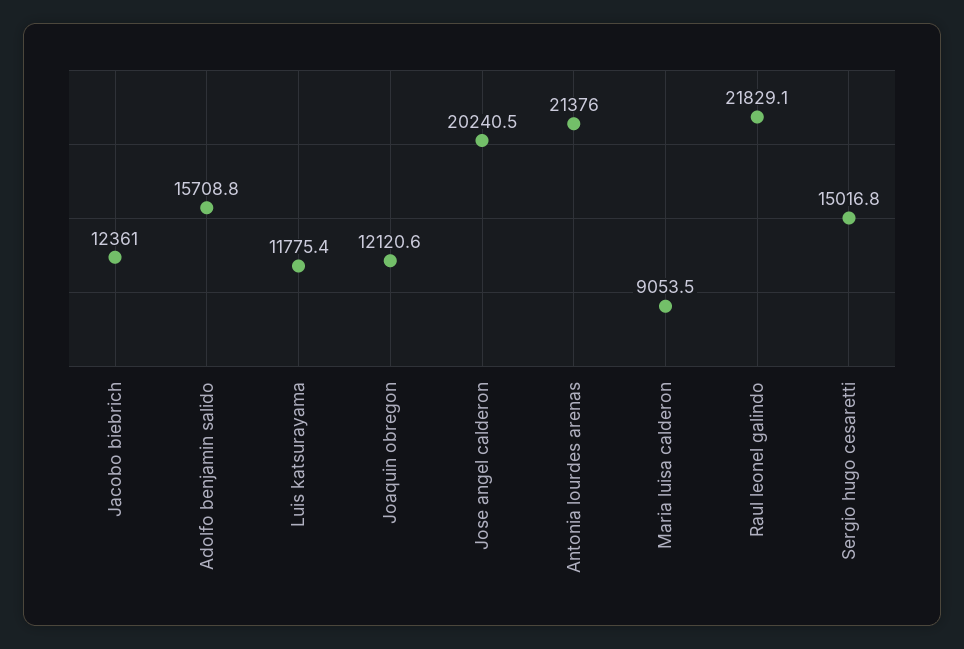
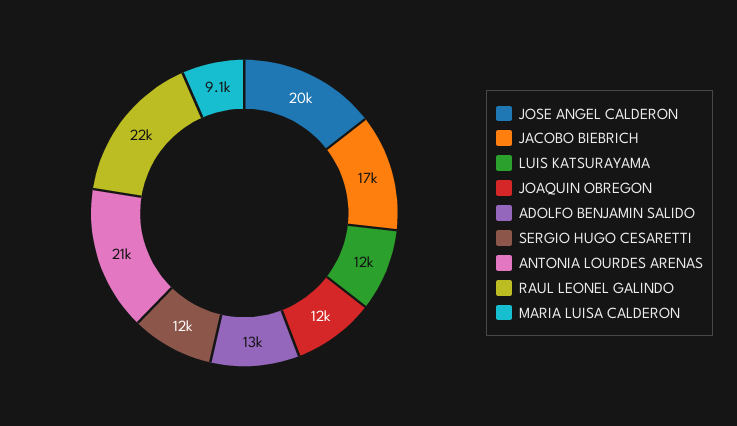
  {
-   "Jacobo biebrich": 12361,
+   "Jacobo biebrich": 17000,
-   "Adolfo benjamin salido": 15708.8,
+   "Adolfo benjamin salido": 13000,
    "Luis katsurayama": 11775.4,
    "Joaquin obregon": 12120.6,
    "Jose angel calderon": 20240.5,
    "Antonia lourdes arenas": 21376,
    "Maria luisa calderon": 9053.5,
    "Raul leonel galindo": 21829.1,
-   "Sergio hugo cesaretti": 15016.8
+   "Sergio hugo cesaretti": 12000
  }

